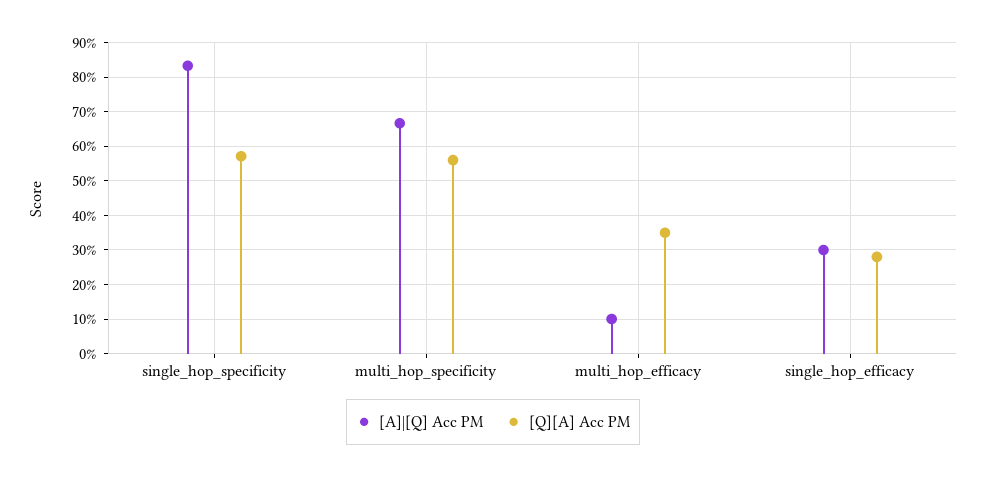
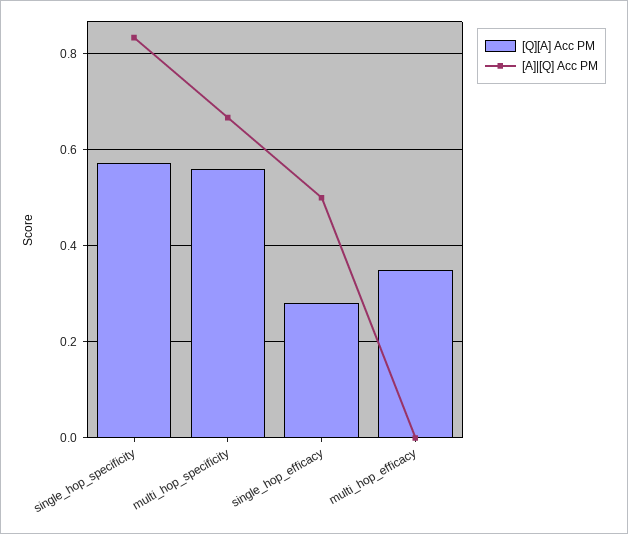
  {
    "[A]|[Q] Acc PM": {
      "single_hop_specificity": 0.84,
      "multi_hop_specificity": 0.66,
-     "multi_hop_efficacy": 0.1,
+     "multi_hop_efficacy": 0,
-     "single_hop_efficacy": 0.3
+     "single_hop_efficacy": 0.5
    },
    "[Q][A] Acc PM": {
      "single_hop_specificity": 0.58,
      "multi_hop_specificity": 0.56,
      "multi_hop_efficacy": 0.36,
      "single_hop_efficacy": 0.28
    }
  }

